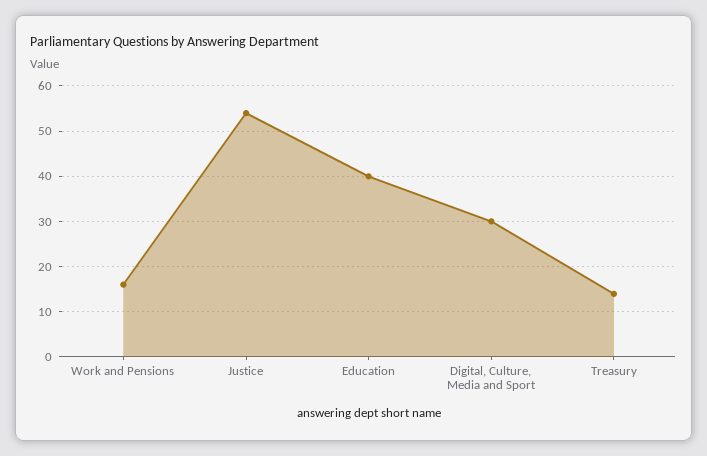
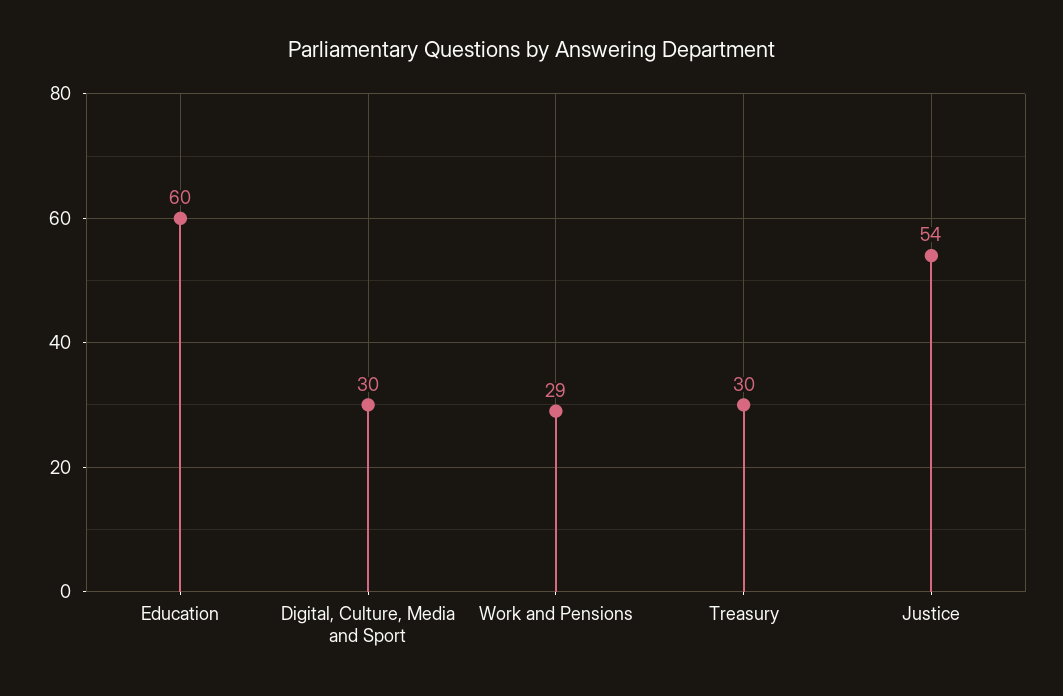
  {
-   "Work and Pensions": 15,
+   "Work and Pensions": 29,
    "Justice": 54,
-   "Education": 40,
+   "Education": 60,
    "Digital, Culture, Media and Sport": 30,
-   "Treasury": 15
+   "Treasury": 30
  }

